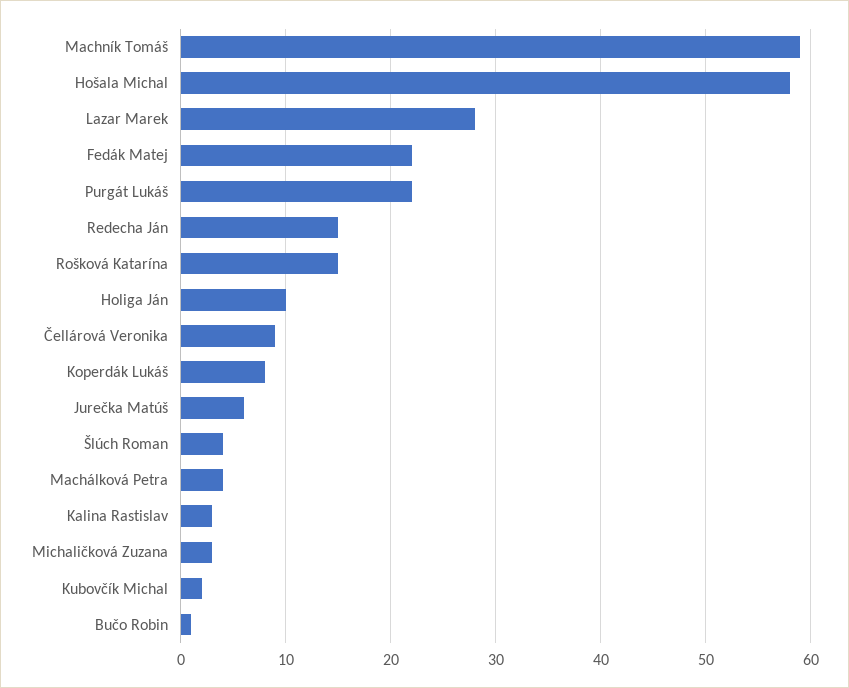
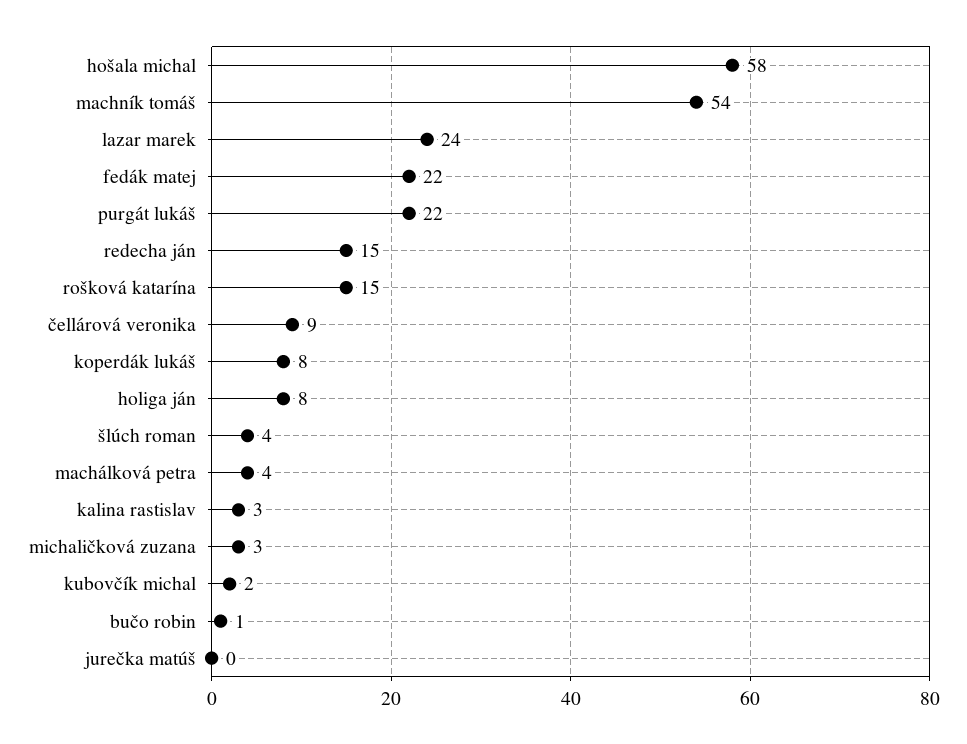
  {
-   "Machník Tomáš": 59,
+   "Machník Tomáš": 54,
    "Hošala Michal": 58,
-   "Lazar Marek": 28,
+   "Lazar Marek": 24,
    "Fedák Matej": 22,
    "Purgát Lukáš": 22,
    "Redecha Ján": 15,
    "Rošková Katarína": 15,
-   "Holiga Ján": 10,
+   "Holiga Ján": 8,
    "Čellárová Veronika": 9,
    "Koperdák Lukáš": 8,
-   "Jurečka Matúš": 6,
+   "Jurečka Matúš": 0,
    "Šlúch Roman": 4,
    "Machálková Petra": 4,
    "Kalina Rastislav": 3,
    "Michaličková Zuzana": 3,
    "Kubovčík Michal": 2,
    "Bučo Robin": 1
  }

